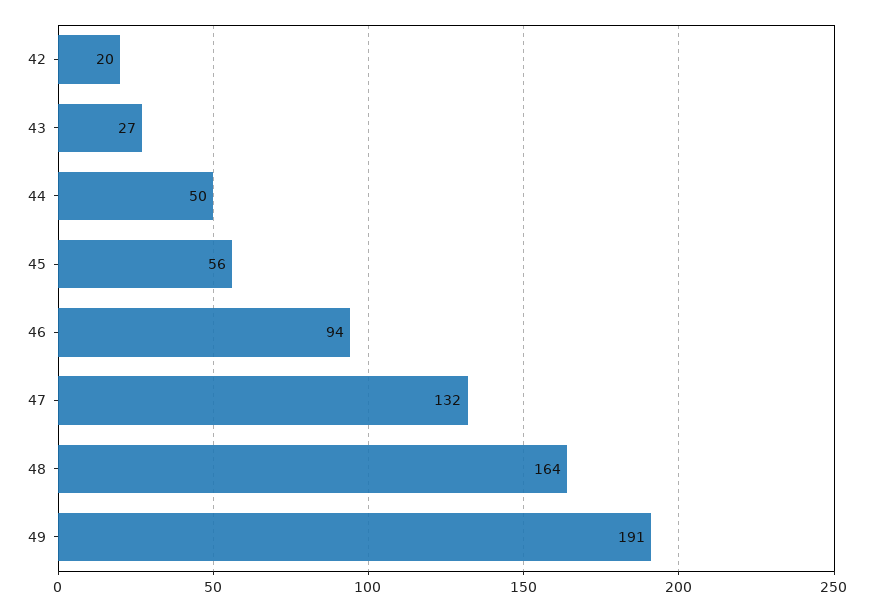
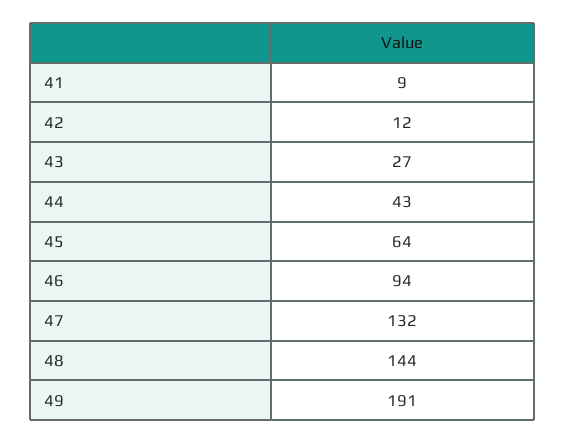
  {
-   "42": 20,
+   "42": 12,
    "43": 27,
-   "44": 50,
+   "44": 43,
-   "45": 56,
+   "45": 64,
    "46": 94,
    "47": 132,
-   "48": 164,
+   "48": 144,
-   "49": 191
+   "49": 191,
+   "41": 9
  }

